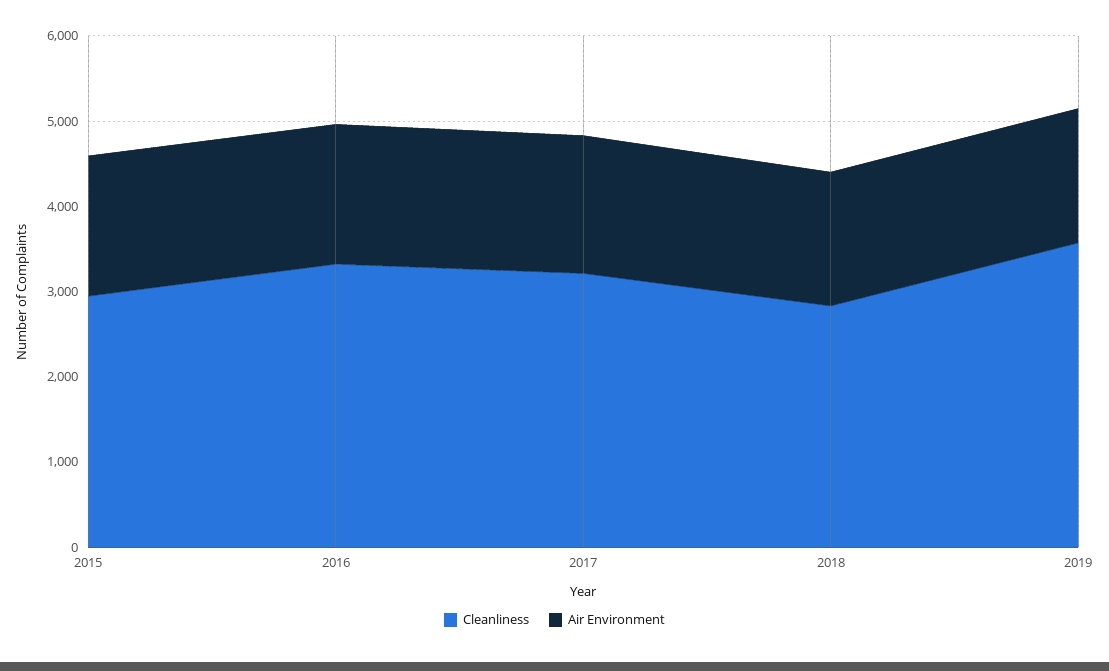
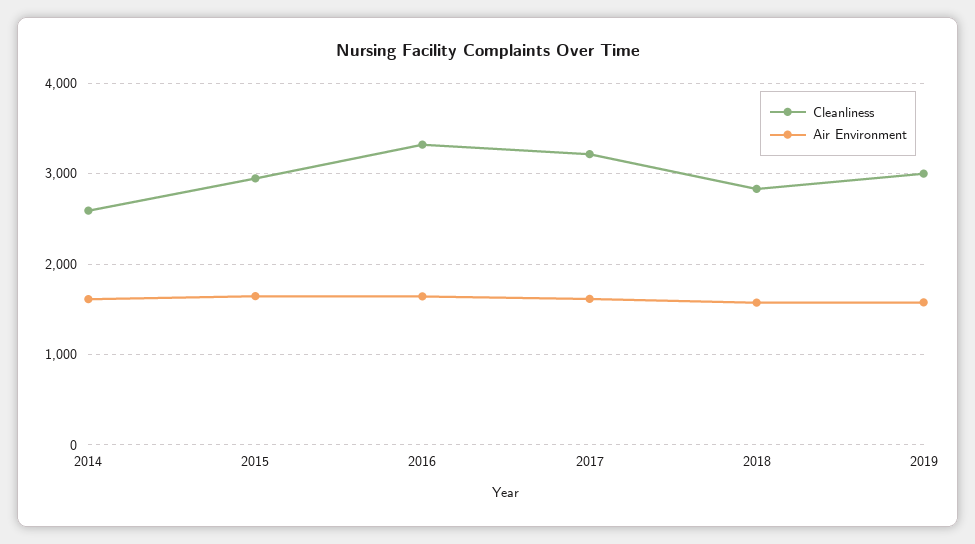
  {
    "Cleanliness": {
      "2015": 2900,
      "2016": 3300,
      "2017": 3200,
      "2018": 2800,
-     "2019": 3600
+     "2019": 3000,
+     "2014": 2600
    },
    "Air Environment": {
      "2015": 1600,
      "2016": 1600,
      "2017": 1600,
      "2018": 1600,
-     "2019": 1600
+     "2019": 1600,
+     "2014": 1600
    }
  }

